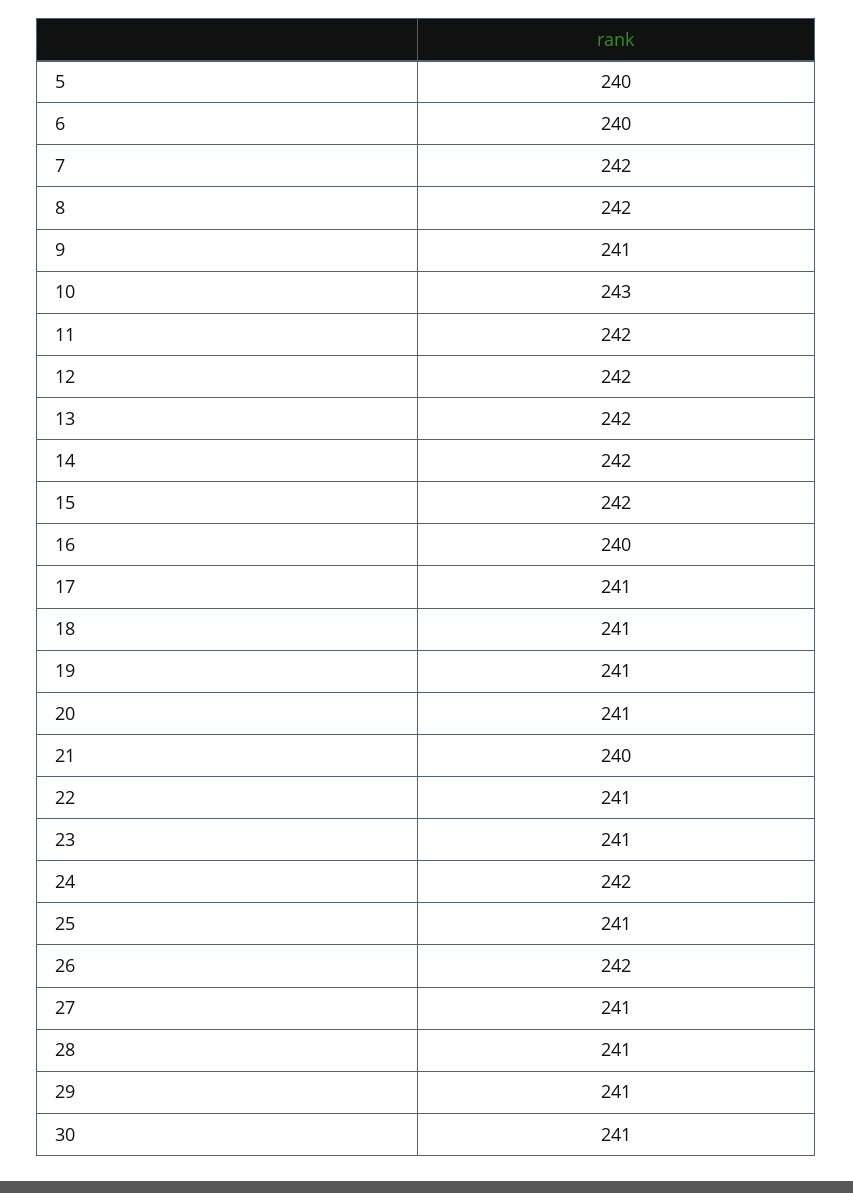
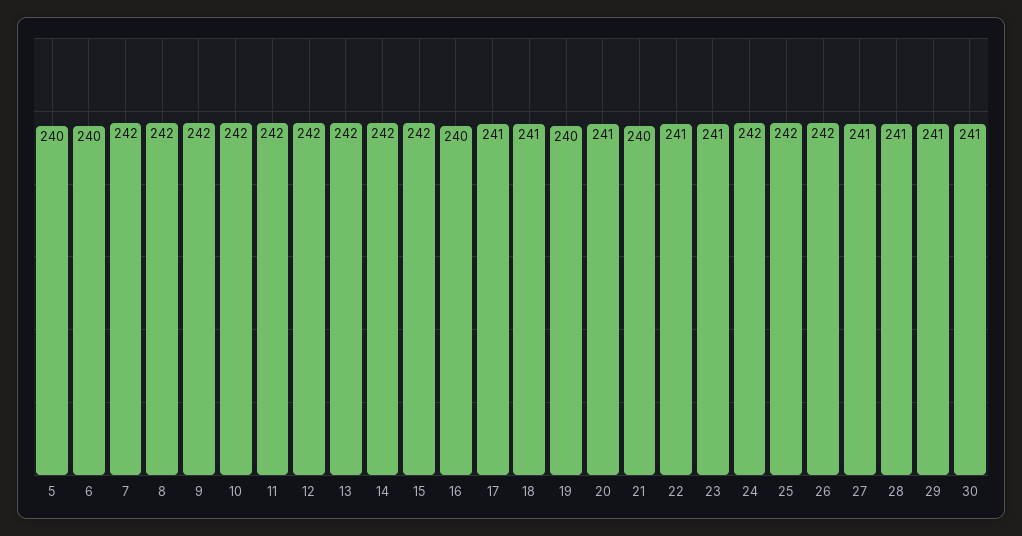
  {
    "5": 240,
    "6": 240,
    "7": 242,
    "8": 242,
-   "9": 241,
+   "9": 242,
-   "10": 243,
+   "10": 242,
    "11": 242,
    "12": 242,
    "13": 242,
    "14": 242,
    "15": 242,
    "16": 240,
    "17": 241,
    "18": 241,
-   "19": 241,
+   "19": 240,
    "20": 241,
    "21": 240,
    "22": 241,
    "23": 241,
    "24": 242,
-   "25": 241,
+   "25": 242,
    "26": 242,
    "27": 241,
    "28": 241,
    "29": 241,
    "30": 241
  }

